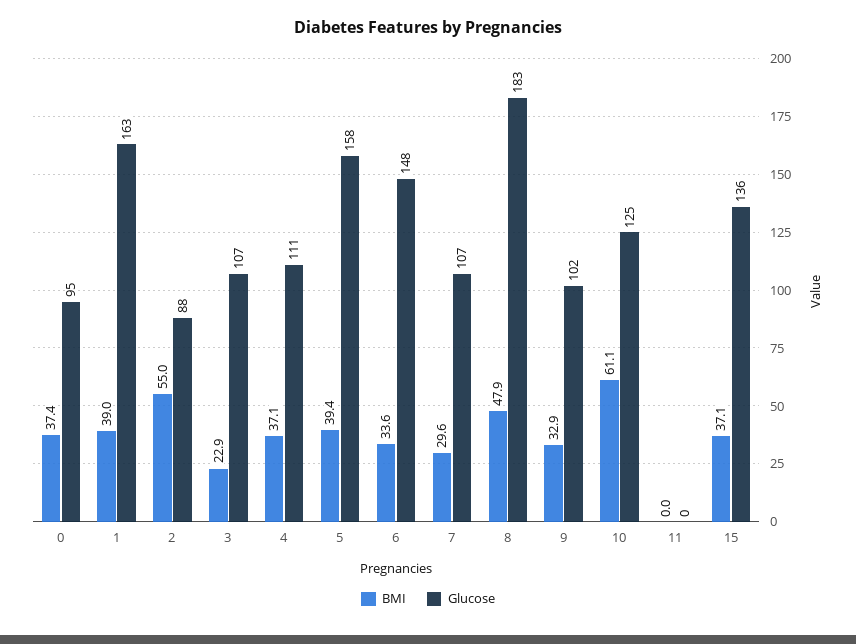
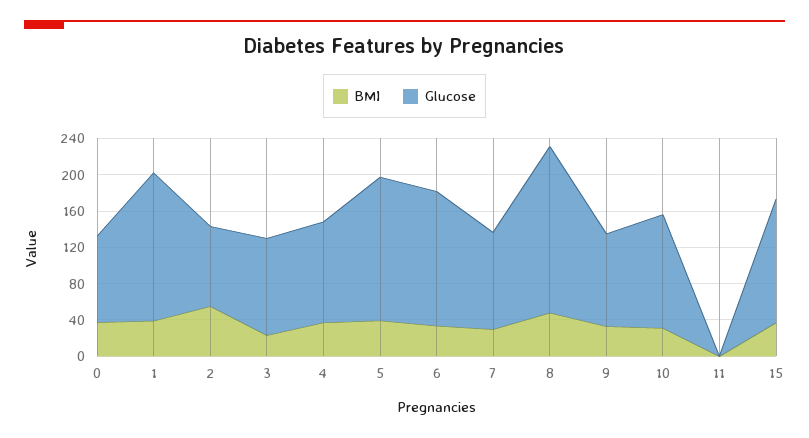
  {
    "BMI": {
      "0": 37.4,
      "1": 39,
      "2": 55,
      "3": 22.9,
      "4": 37.1,
      "5": 39.4,
      "6": 33.6,
      "7": 29.6,
      "8": 47.9,
      "9": 32.9,
-     "10": 61.1,
+     "10": 30,
      "11": 0,
      "15": 37.1
    },
    "Glucose": {
      "0": 95,
      "1": 163,
      "2": 88,
      "3": 107,
      "4": 111,
      "5": 158,
      "6": 148,
      "7": 107,
      "8": 183,
      "9": 102,
      "10": 125,
      "11": 0,
      "15": 136
    }
  }

